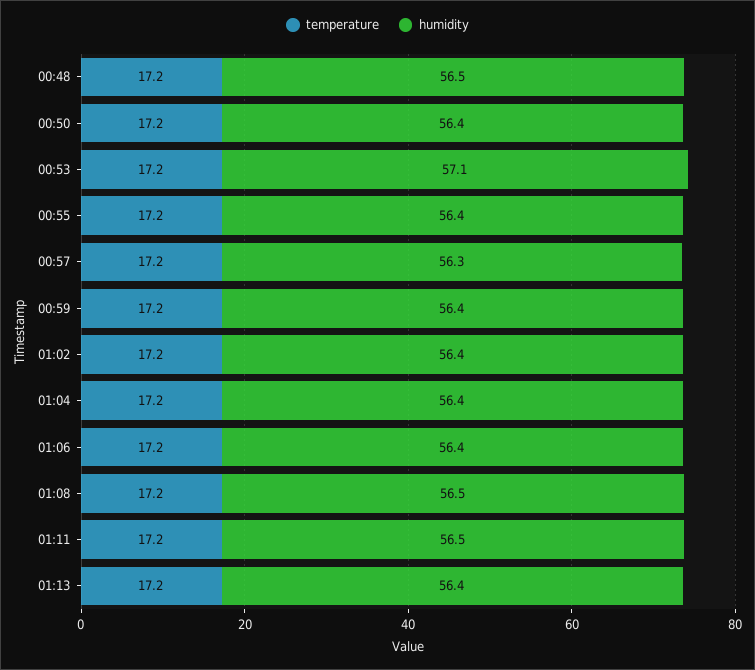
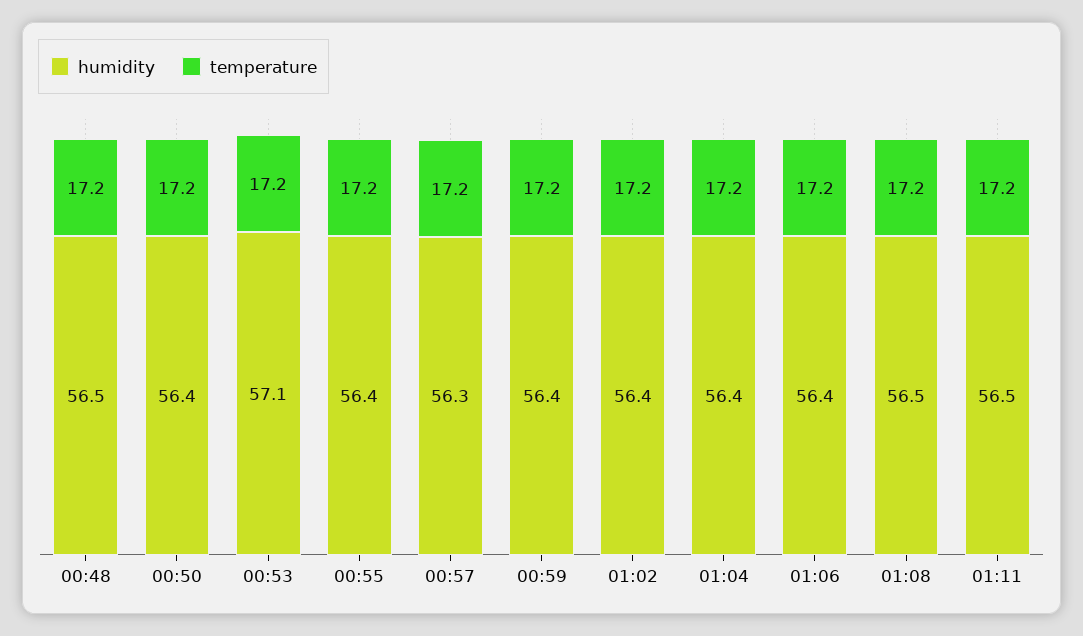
  {
    "temperature": {
      "00:48": 17.2,
      "00:50": 17.2,
      "00:53": 17.2,
      "00:55": 17.2,
      "00:57": 17.2,
      "00:59": 17.2,
      "01:02": 17.2,
      "01:04": 17.2,
      "01:06": 17.2,
      "01:08": 17.2,
-     "01:11": 17.2,
+     "01:11": 17.2
-     "01:13": 17.2
    },
    "humidity": {
      "00:48": 56.5,
      "00:50": 56.4,
      "00:53": 57.1,
      "00:55": 56.4,
      "00:57": 56.3,
      "00:59": 56.4,
      "01:02": 56.4,
      "01:04": 56.4,
      "01:06": 56.4,
      "01:08": 56.5,
-     "01:11": 56.5,
+     "01:11": 56.5
-     "01:13": 56.4
    }
  }

